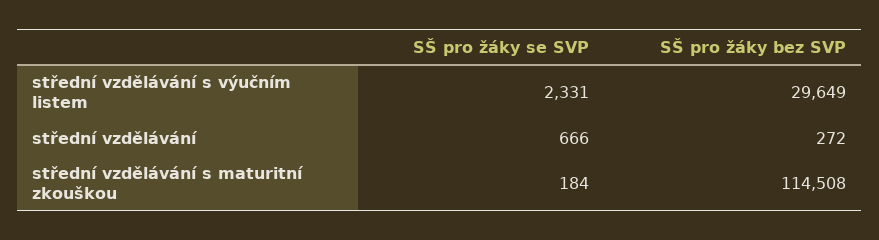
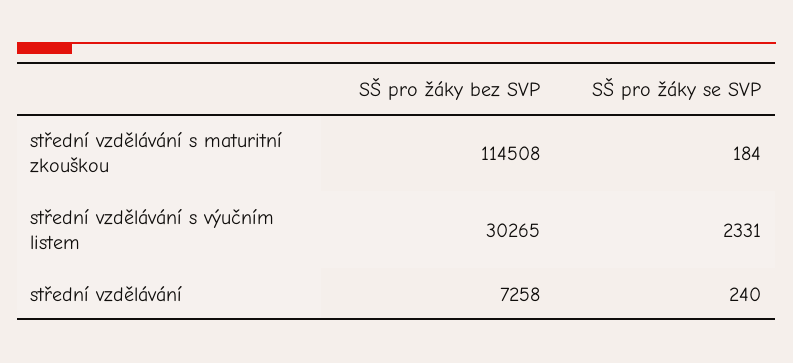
  {
    "SŠ pro žáky se SVP": {
      "střední vzdělávání s výučním listem": 2331,
-     "střední vzdělávání": 666,
+     "střední vzdělávání": 240,
      "střední vzdělávání s maturitní zkouškou": 184
    },
    "SŠ pro žáky bez SVP": {
-     "střední vzdělávání s výučním listem": 29649,
+     "střední vzdělávání s výučním listem": 30265,
-     "střední vzdělávání": 272,
+     "střední vzdělávání": 7258,
      "střední vzdělávání s maturitní zkouškou": 114508
    }
  }

